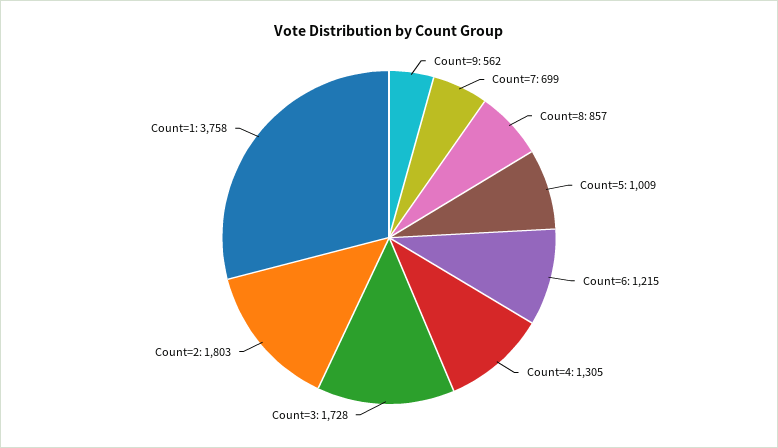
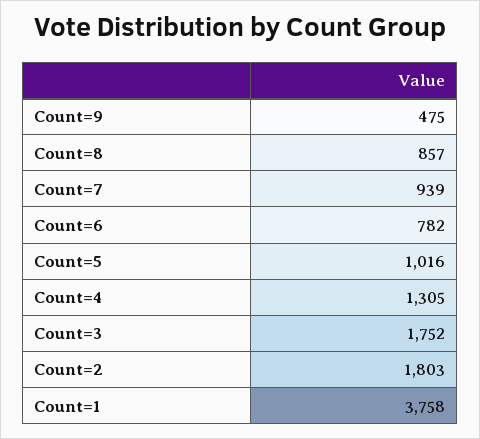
  {
-   "Count=9": 562,
+   "Count=9": 475,
-   "Count=7": 699,
+   "Count=7": 939,
    "Count=8": 857,
-   "Count=5": 1009,
+   "Count=5": 1016,
-   "Count=6": 1215,
+   "Count=6": 782,
    "Count=4": 1305,
-   "Count=3": 1728,
+   "Count=3": 1752,
    "Count=2": 1803,
    "Count=1": 3758
  }

